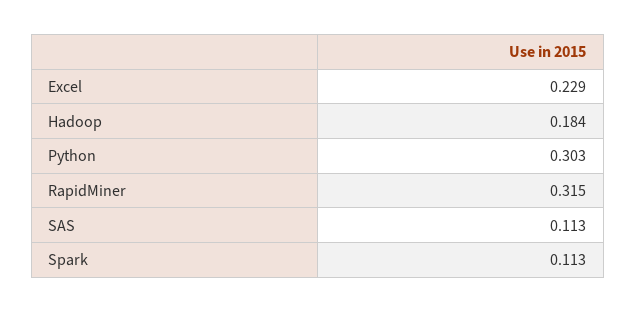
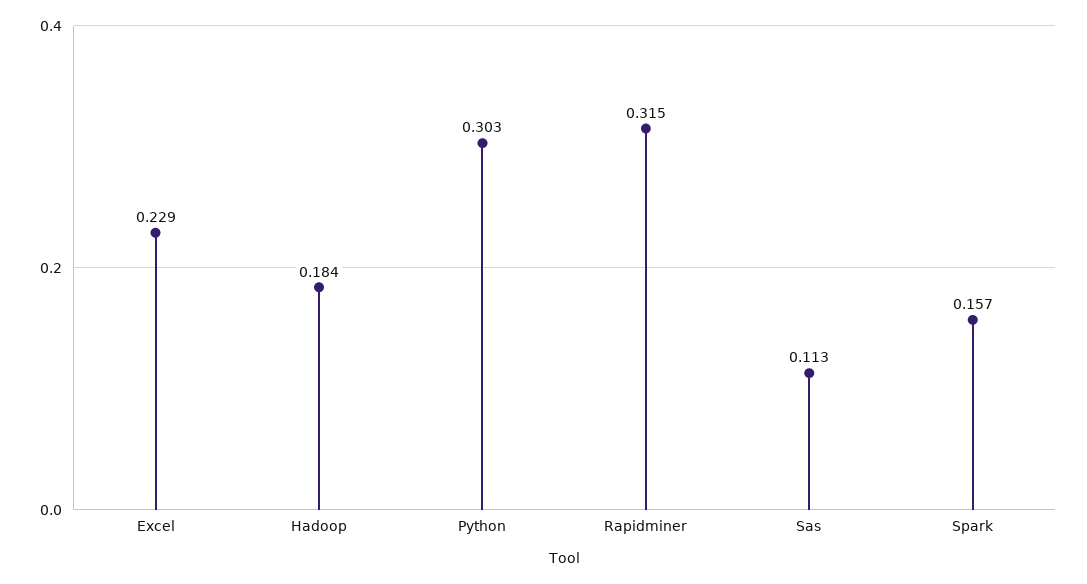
  {
    "Excel": 0.229,
    "Hadoop": 0.184,
    "Python": 0.303,
    "RapidMiner": 0.315,
    "SAS": 0.113,
-   "Spark": 0.113
+   "Spark": 0.157
  }

